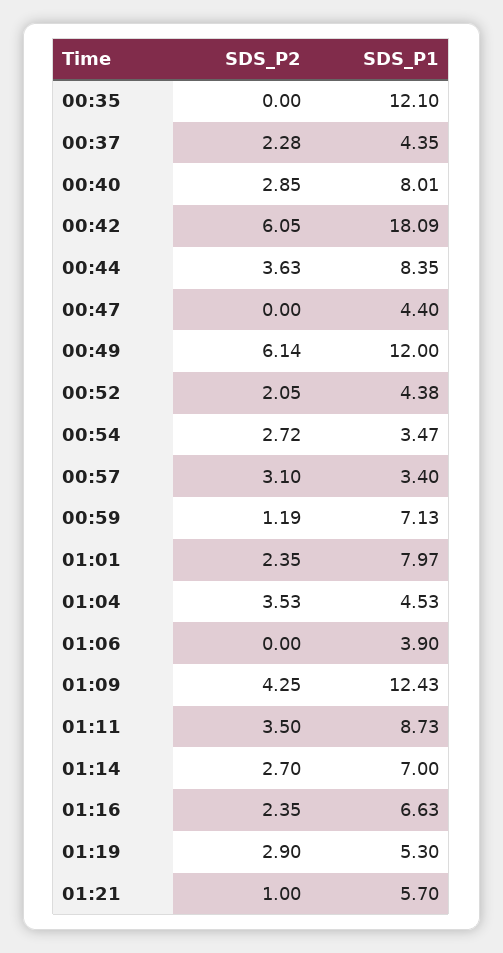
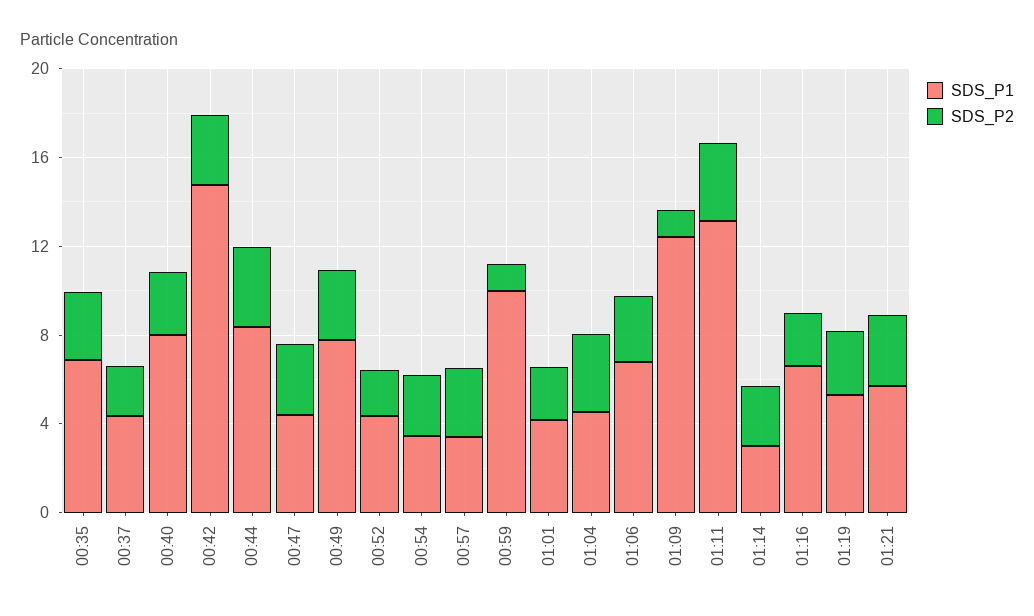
  {
    "SDS_P2": {
-     "00:35": 0,
+     "00:35": 3,
      "00:37": 2.28,
      "00:40": 2.85,
-     "00:42": 6.05,
+     "00:42": 3,
      "00:44": 3.63,
-     "00:47": 0,
+     "00:47": 3,
-     "00:49": 6.14,
+     "00:49": 3,
      "00:52": 2.05,
      "00:54": 2.72,
      "00:57": 3.1,
      "00:59": 1.19,
      "01:01": 2.35,
      "01:04": 3.53,
-     "01:06": 0,
+     "01:06": 3,
-     "01:09": 4.25,
+     "01:09": 1,
      "01:11": 3.5,
      "01:14": 2.7,
      "01:16": 2.35,
      "01:19": 2.9,
-     "01:21": 1
+     "01:21": 3
    },
    "SDS_P1": {
-     "00:35": 12.1,
+     "00:35": 7,
      "00:37": 4.35,
      "00:40": 8.01,
-     "00:42": 18.09,
+     "00:42": 15,
      "00:44": 8.35,
      "00:47": 4.4,
-     "00:49": 12,
+     "00:49": 8,
      "00:52": 4.38,
      "00:54": 3.47,
      "00:57": 3.4,
-     "00:59": 7.13,
+     "00:59": 10,
-     "01:01": 7.97,
+     "01:01": 4,
      "01:04": 4.53,
-     "01:06": 3.9,
+     "01:06": 7,
      "01:09": 12.43,
-     "01:11": 8.73,
+     "01:11": 13,
-     "01:14": 7,
+     "01:14": 3,
      "01:16": 6.63,
      "01:19": 5.3,
      "01:21": 5.7
    }
  }

